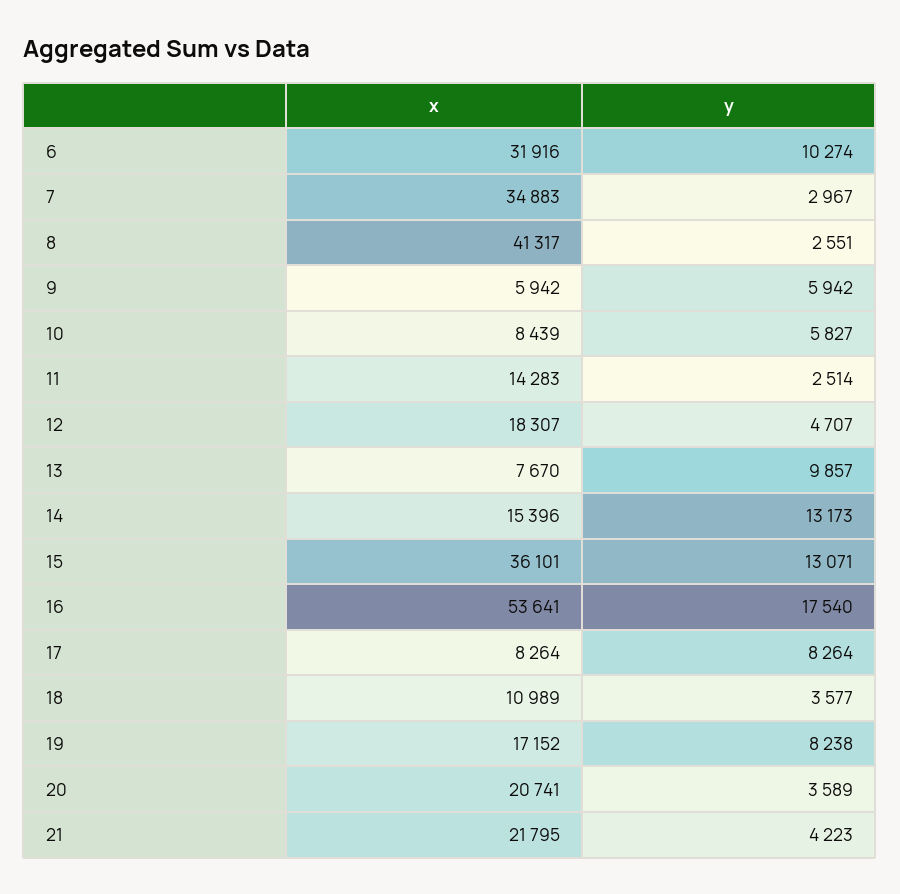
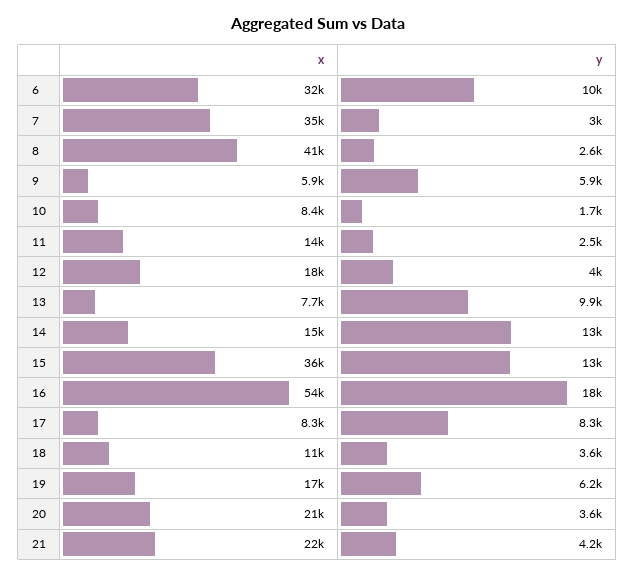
  {
    "x": {
      "6": 31916,
      "7": 34883,
      "8": 41317,
      "9": 5942,
      "10": 8439,
      "11": 14283,
      "12": 18307,
      "13": 7670,
      "14": 15396,
      "15": 36101,
      "16": 53641,
      "17": 8264,
      "18": 10989,
      "19": 17152,
      "20": 20741,
      "21": 21795
    },
    "y": {
      "6": 10274,
      "7": 2967,
      "8": 2551,
      "9": 5942,
-     "10": 5827,
+     "10": 1700,
      "11": 2514,
-     "12": 4707,
+     "12": 4000,
      "13": 9857,
      "14": 13173,
      "15": 13071,
      "16": 17540,
      "17": 8264,
      "18": 3577,
-     "19": 8238,
+     "19": 6200,
      "20": 3589,
      "21": 4223
    }
  }

